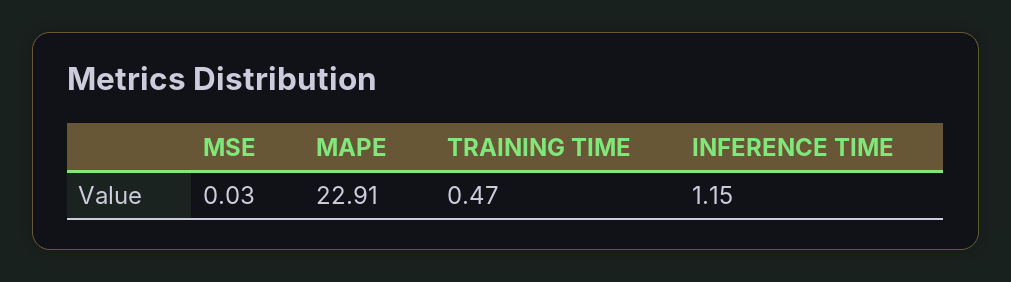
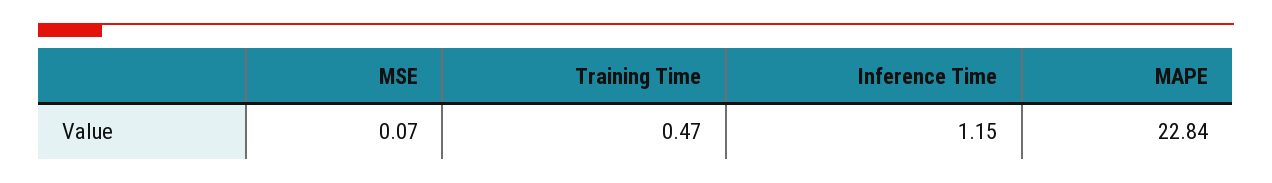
  {
-   "MSE": 0.03,
+   "MSE": 0.07,
-   "MAPE": 22.91,
+   "MAPE": 22.84,
    "TRAINING TIME": 0.47,
    "INFERENCE TIME": 1.15
  }

